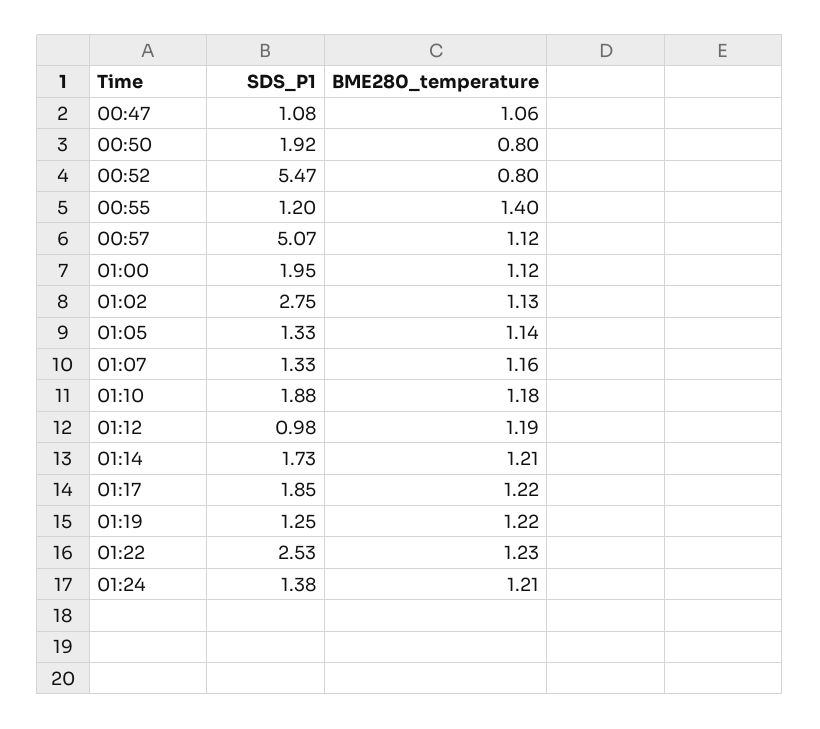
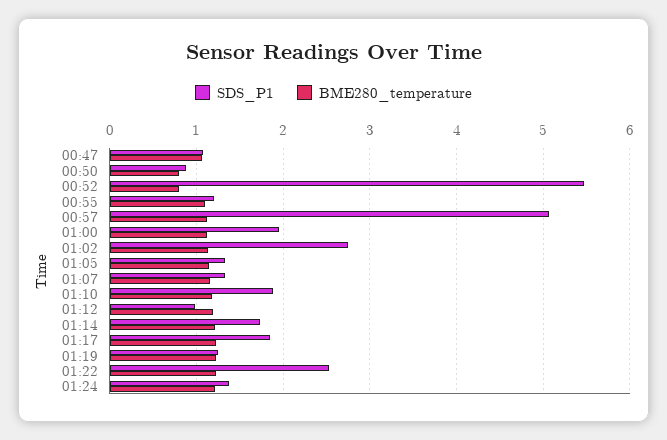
  {
    "SDS_P1": {
      "00:47": 1.08,
-     "00:50": 1.92,
+     "00:50": 0.9,
      "00:52": 5.47,
      "00:55": 1.2,
      "00:57": 5.07,
      "01:00": 1.95,
      "01:02": 2.75,
      "01:05": 1.33,
      "01:07": 1.33,
      "01:10": 1.88,
      "01:12": 0.98,
      "01:14": 1.73,
      "01:17": 1.85,
      "01:19": 1.25,
      "01:22": 2.53,
      "01:24": 1.38
    },
    "BME280_temperature": {
      "00:47": 1.06,
      "00:50": 0.8,
      "00:52": 0.8,
-     "00:55": 1.4,
+     "00:55": 1.1,
      "00:57": 1.12,
      "01:00": 1.12,
      "01:02": 1.13,
      "01:05": 1.14,
      "01:07": 1.16,
      "01:10": 1.18,
      "01:12": 1.19,
      "01:14": 1.21,
      "01:17": 1.22,
      "01:19": 1.22,
      "01:22": 1.23,
      "01:24": 1.21
    }
  }

